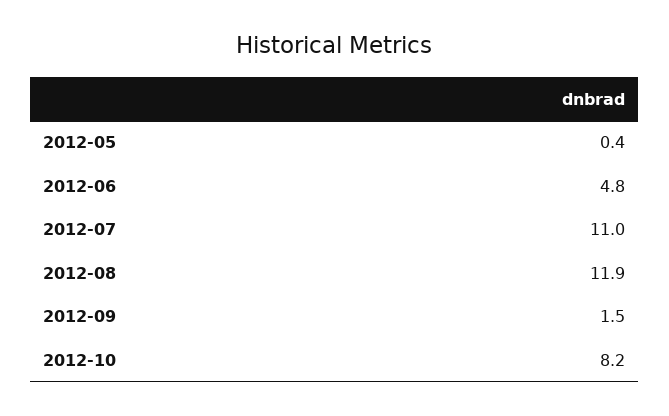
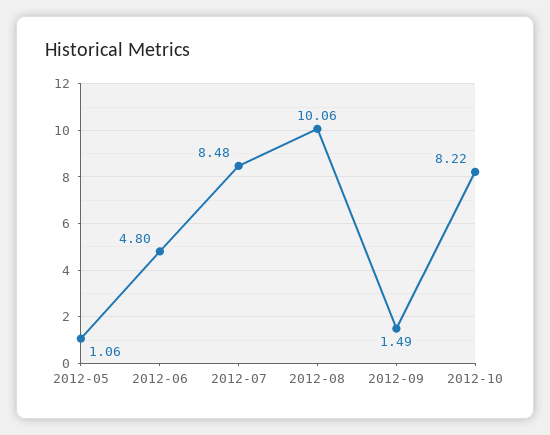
  {
-   "2012-05": 0.4,
+   "2012-05": 1.06,
    "2012-06": 4.8,
-   "2012-07": 11,
+   "2012-07": 8.48,
-   "2012-08": 11.9,
+   "2012-08": 10.06,
    "2012-09": 1.49,
    "2012-10": 8.22
  }

